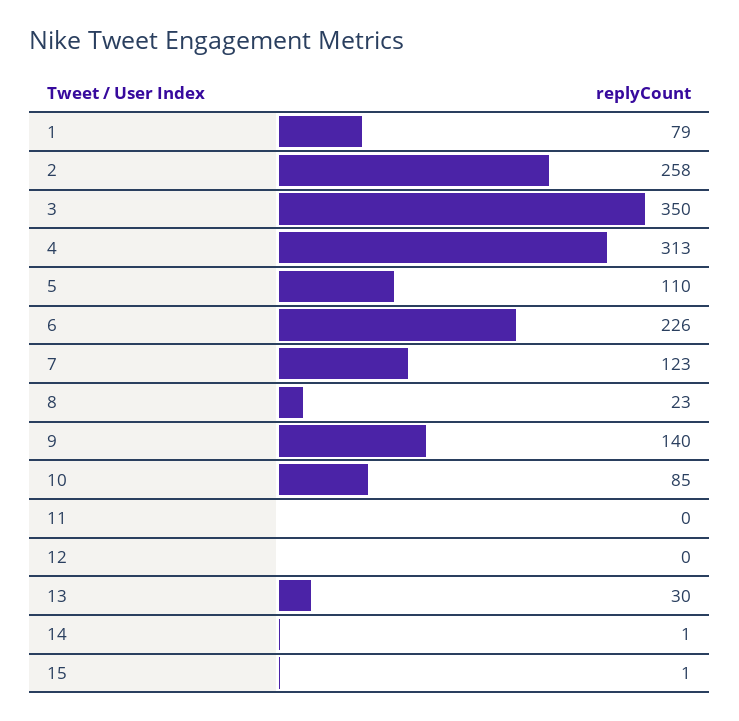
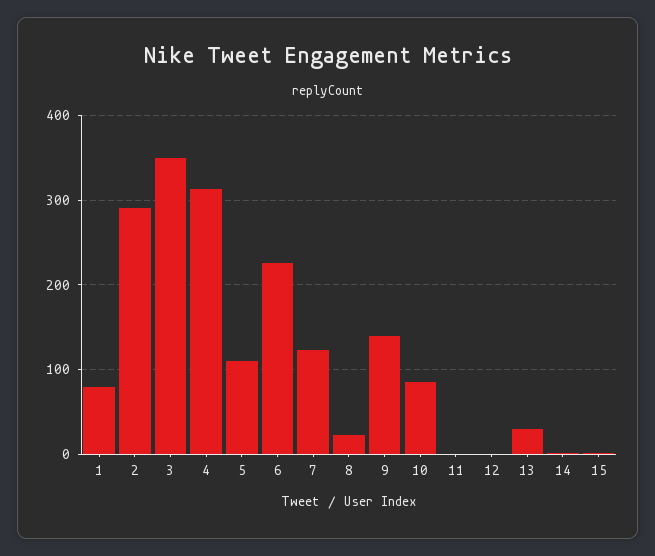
  {
    "1": 79,
-   "2": 258,
+   "2": 290,
    "3": 350,
    "4": 313,
    "5": 110,
    "6": 226,
    "7": 123,
    "8": 23,
    "9": 140,
    "10": 85,
    "11": 0,
    "12": 0,
    "13": 30,
    "14": 1,
    "15": 1
  }

